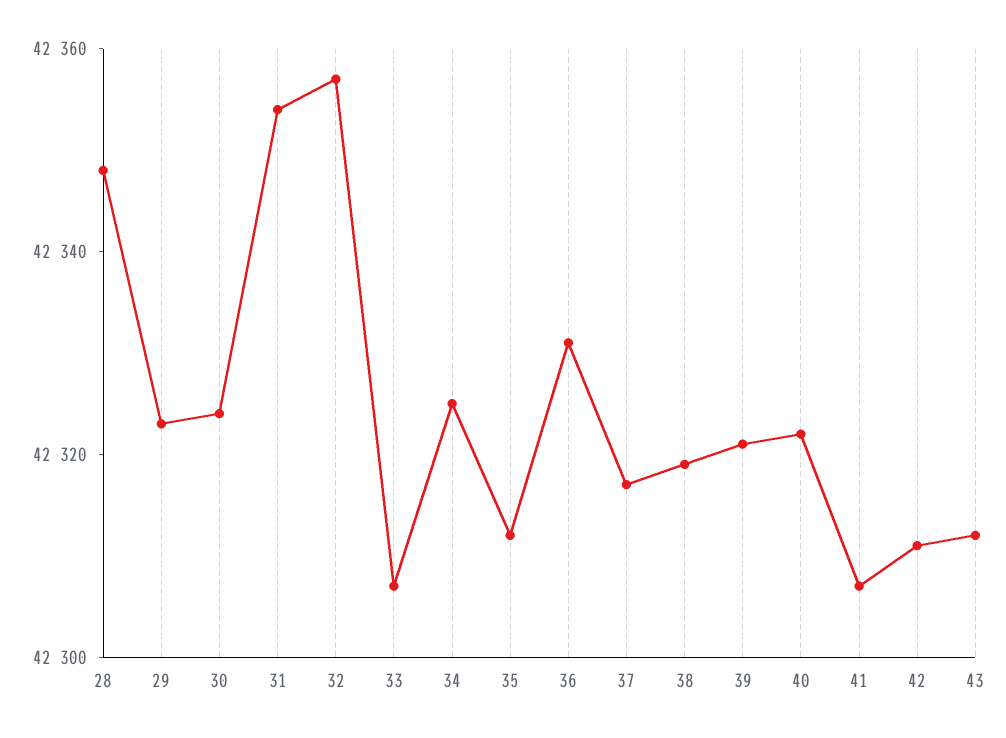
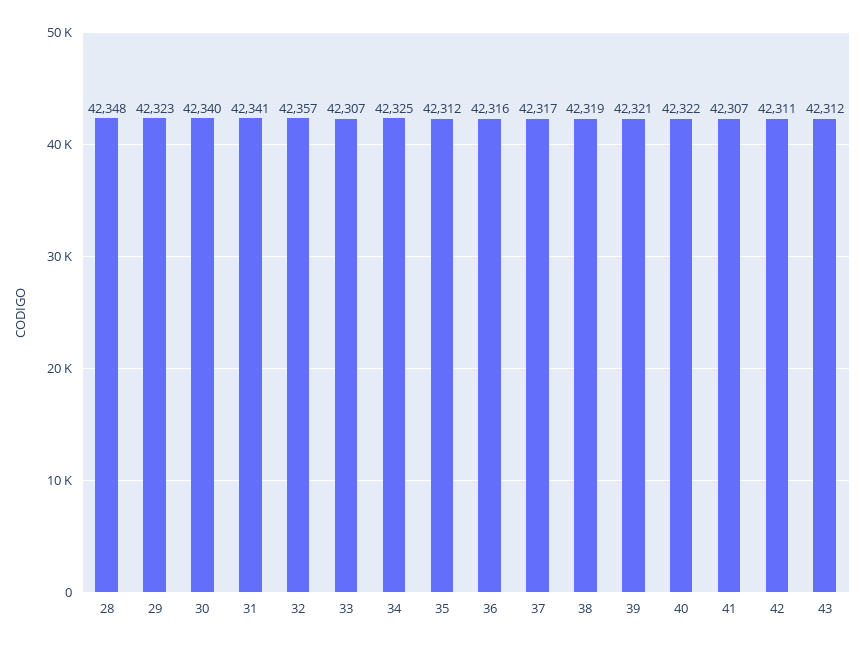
  {
    "28": 42348,
    "29": 42323,
-   "30": 42325,
+   "30": 42340,
-   "31": 42355,
+   "31": 42341,
    "32": 42357,
    "33": 42307,
    "34": 42325,
    "35": 42312,
-   "36": 42330,
+   "36": 42316,
    "37": 42317,
    "38": 42319,
    "39": 42321,
    "40": 42322,
    "41": 42307,
    "42": 42311,
    "43": 42312
  }

